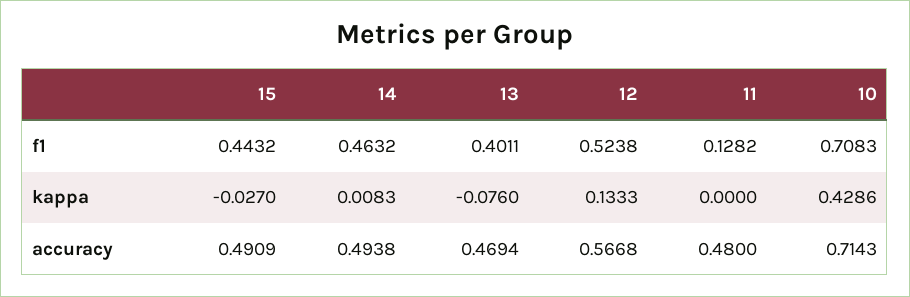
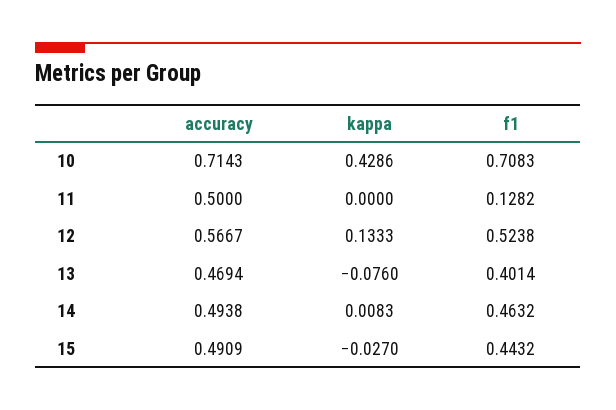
  {
    "15": {
      "f1": 0.4432,
      "kappa": -0.027,
      "accuracy": 0.4909
    },
    "14": {
      "f1": 0.4632,
      "kappa": 0.0083,
      "accuracy": 0.4938
    },
    "13": {
-     "f1": 0.4011,
+     "f1": 0.4014,
      "kappa": -0.076,
      "accuracy": 0.4694
    },
    "12": {
      "f1": 0.5238,
      "kappa": 0.1333,
-     "accuracy": 0.5668
+     "accuracy": 0.5667
    },
    "11": {
      "f1": 0.1282,
      "kappa": 0,
-     "accuracy": 0.48
+     "accuracy": 0.5
    },
    "10": {
      "f1": 0.7083,
      "kappa": 0.4286,
      "accuracy": 0.7143
    }
  }

